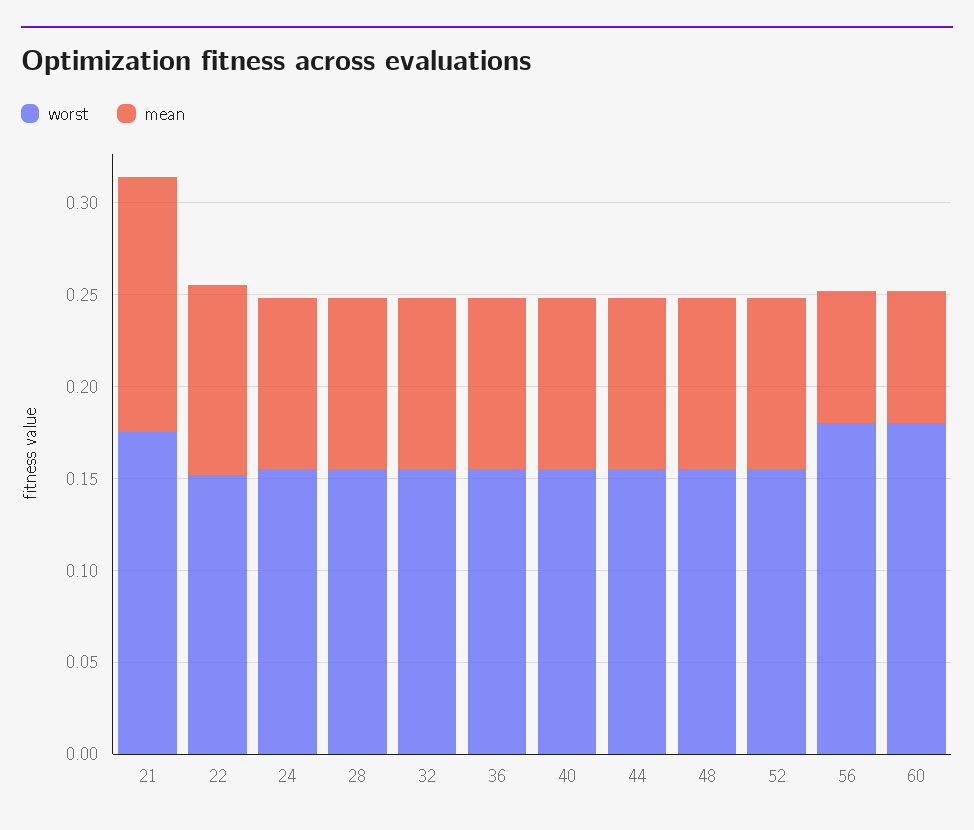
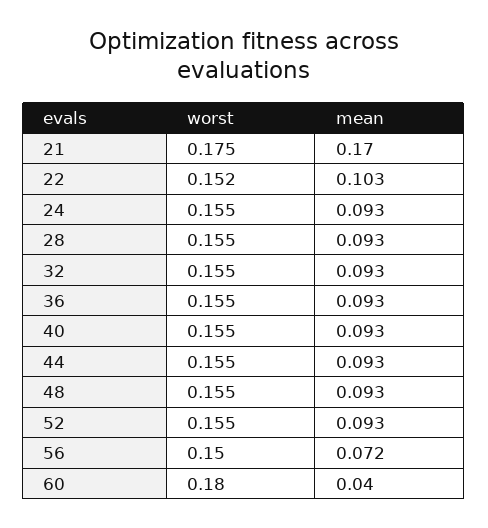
  {
    "worst": {
      "21": 0.175,
      "22": 0.152,
      "24": 0.155,
      "28": 0.155,
      "32": 0.155,
      "36": 0.155,
      "40": 0.155,
      "44": 0.155,
      "48": 0.155,
      "52": 0.155,
-     "56": 0.18,
+     "56": 0.15,
      "60": 0.18
    },
    "mean": {
-     "21": 0.14,
+     "21": 0.17,
      "22": 0.103,
      "24": 0.093,
      "28": 0.093,
      "32": 0.093,
      "36": 0.093,
      "40": 0.093,
      "44": 0.093,
      "48": 0.093,
      "52": 0.093,
      "56": 0.072,
-     "60": 0.07
+     "60": 0.04
    }
  }

